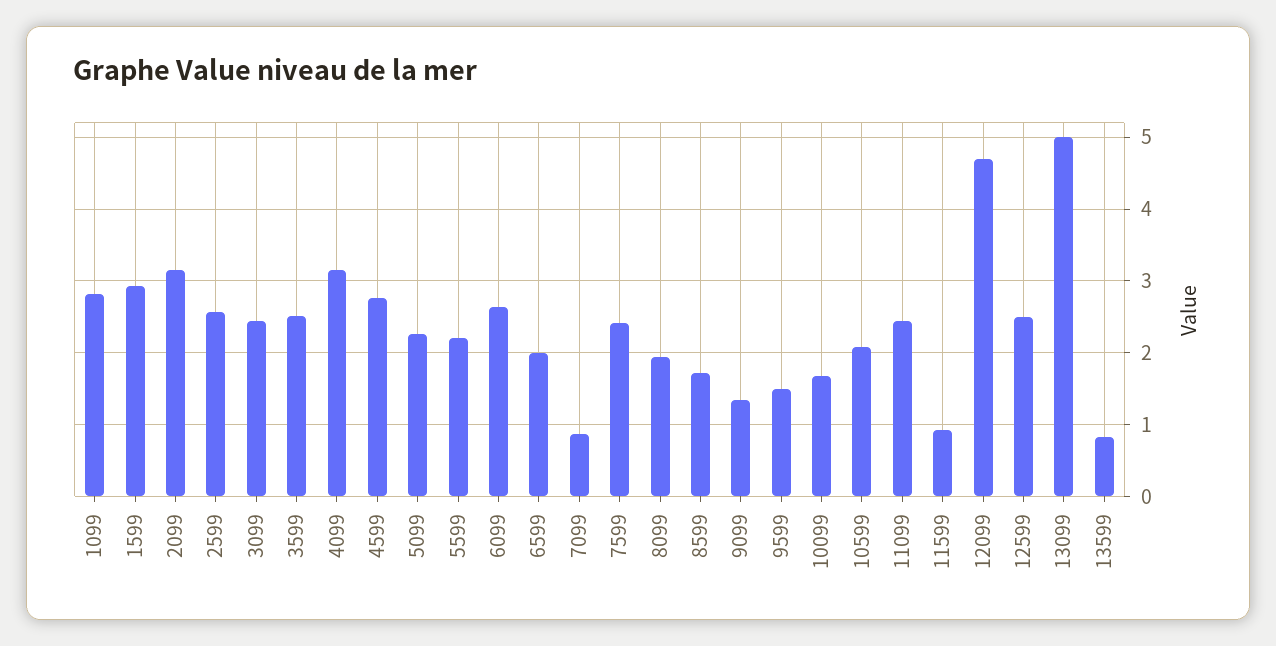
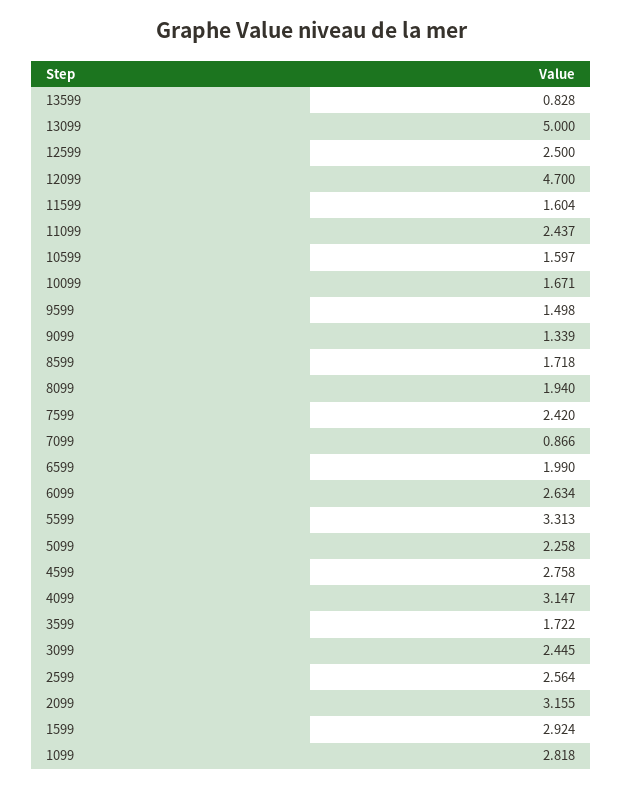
  {
    "1099": 2.818,
    "1599": 2.924,
    "2099": 3.155,
    "2599": 2.564,
    "3099": 2.445,
-   "3599": 2.5,
+   "3599": 1.722,
    "4099": 3.147,
    "4599": 2.758,
    "5099": 2.258,
-   "5599": 2.2,
+   "5599": 3.313,
    "6099": 2.634,
    "6599": 1.99,
    "7099": 0.866,
    "7599": 2.42,
    "8099": 1.94,
    "8599": 1.718,
    "9099": 1.339,
    "9599": 1.498,
    "10099": 1.671,
-   "10599": 2.1,
+   "10599": 1.597,
    "11099": 2.437,
-   "11599": 0.9,
+   "11599": 1.604,
    "12099": 4.7,
    "12599": 2.5,
    "13099": 5,
    "13599": 0.828
  }

